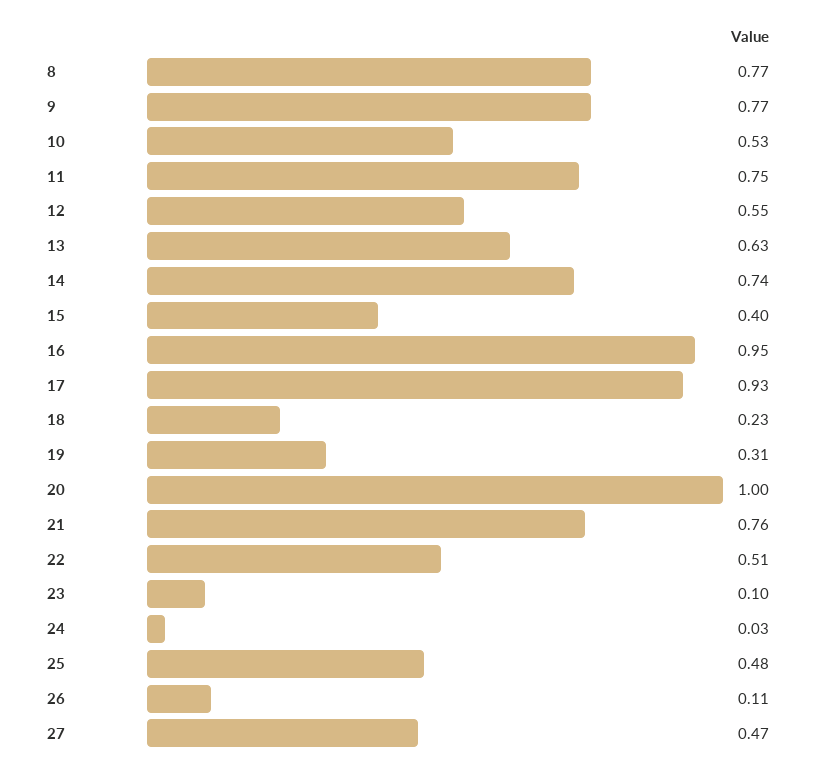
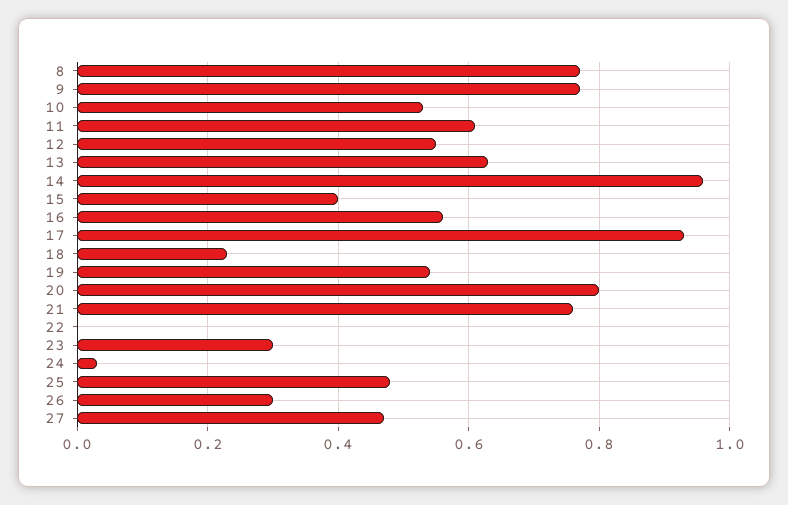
  {
    "8": 0.77,
    "9": 0.77,
    "10": 0.53,
-   "11": 0.75,
+   "11": 0.6,
    "12": 0.55,
    "13": 0.63,
-   "14": 0.74,
+   "14": 0.95,
    "15": 0.4,
-   "16": 0.95,
+   "16": 0.55,
    "17": 0.93,
    "18": 0.23,
-   "19": 0.31,
+   "19": 0.55,
-   "20": 1,
+   "20": 0.8,
    "21": 0.76,
-   "22": 0.51,
+   "22": 0,
-   "23": 0.1,
+   "23": 0.3,
    "24": 0.03,
    "25": 0.48,
-   "26": 0.11,
+   "26": 0.3,
    "27": 0.47
  }

